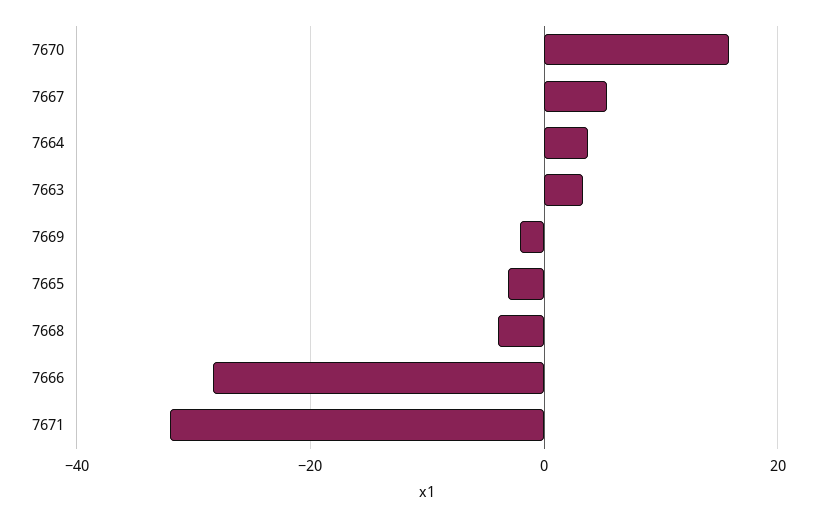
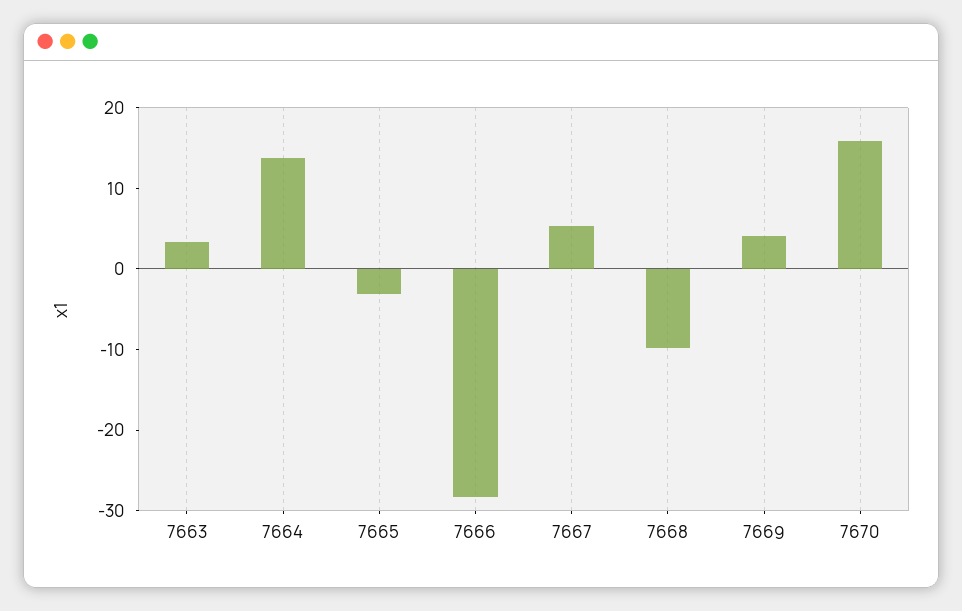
  {
    "7670": 16,
    "7667": 6,
-   "7664": 4,
+   "7664": 14,
    "7663": 4,
-   "7669": -2,
+   "7669": 4,
    "7665": -4,
-   "7668": -4,
+   "7668": -10,
-   "7666": -28,
+   "7666": -28
-   "7671": -32
  }

